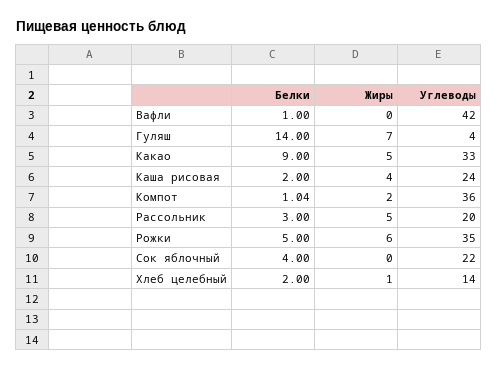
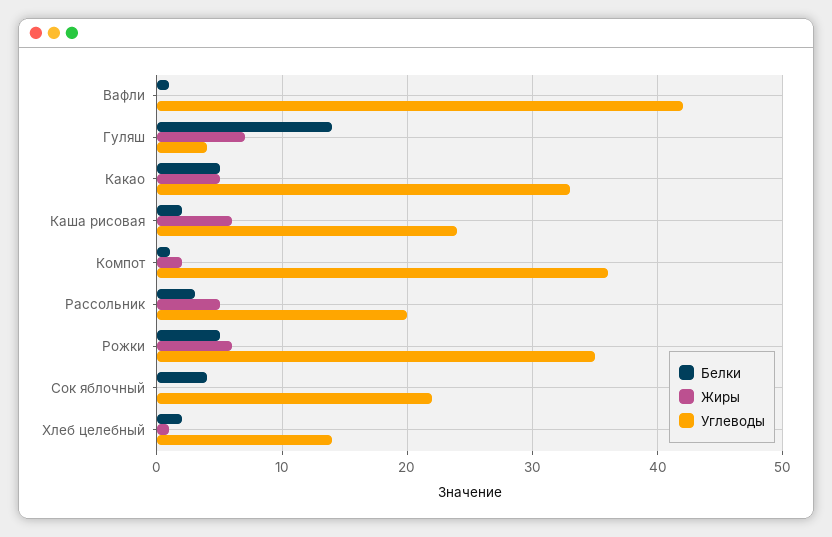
  {
    "Белки": {
      "Вафли": 1,
      "Гуляш": 14,
-     "Какао": 9,
+     "Какао": 5,
      "Каша рисовая": 2,
      "Компот": 1.04,
      "Рассольник": 3,
      "Рожки": 5,
      "Сок яблочный": 4,
      "Хлеб целебный": 2
    },
    "Жиры": {
      "Вафли": 0,
      "Гуляш": 7,
      "Какао": 5,
-     "Каша рисовая": 4,
+     "Каша рисовая": 6,
      "Компот": 2,
      "Рассольник": 5,
      "Рожки": 6,
      "Сок яблочный": 0,
      "Хлеб целебный": 1
    },
    "Углеводы": {
      "Вафли": 42,
      "Гуляш": 4,
      "Какао": 33,
      "Каша рисовая": 24,
      "Компот": 36,
      "Рассольник": 20,
      "Рожки": 35,
      "Сок яблочный": 22,
      "Хлеб целебный": 14
    }
  }

